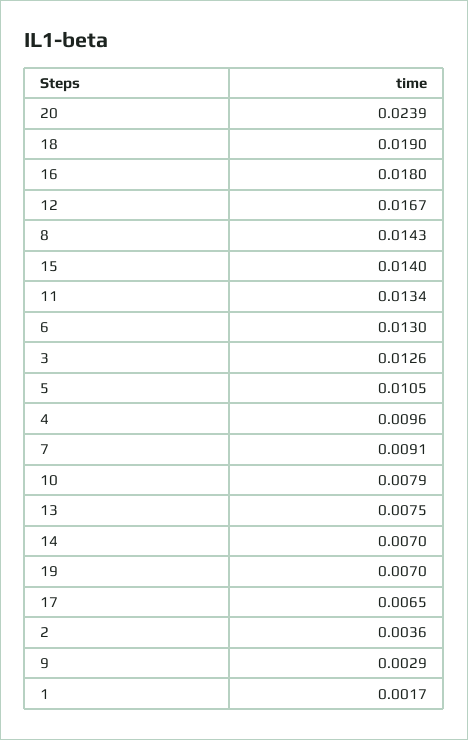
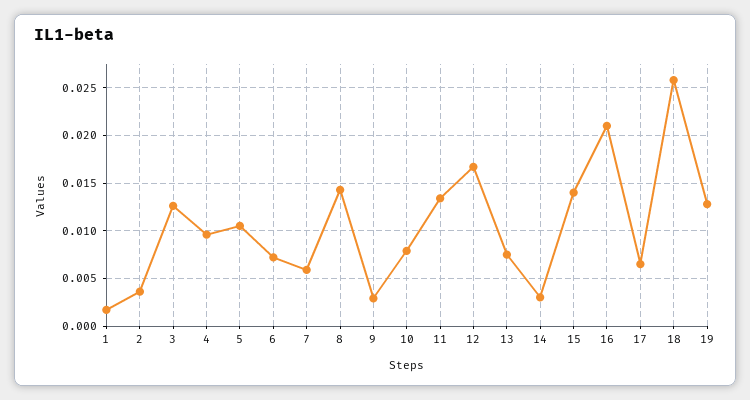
  {
-   "20": 0.0239,
-   "18": 0.019,
+   "18": 0.026,
-   "16": 0.018,
+   "16": 0.021,
    "12": 0.0167,
    "8": 0.0143,
    "15": 0.014,
    "11": 0.0134,
-   "6": 0.013,
+   "6": 0.007,
    "3": 0.0126,
    "5": 0.0105,
    "4": 0.0096,
-   "7": 0.0091,
+   "7": 0.006,
    "10": 0.0079,
    "13": 0.0075,
-   "14": 0.007,
+   "14": 0.003,
-   "19": 0.007,
+   "19": 0.013,
    "17": 0.0065,
    "2": 0.0036,
    "9": 0.0029,
    "1": 0.0017
  }

